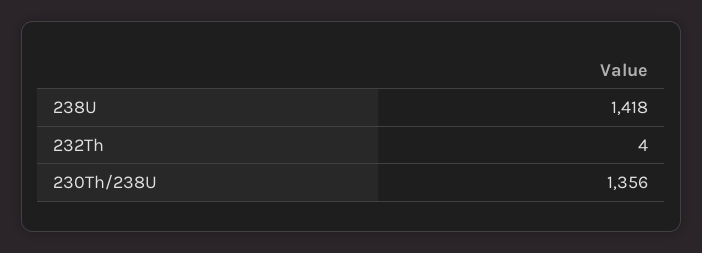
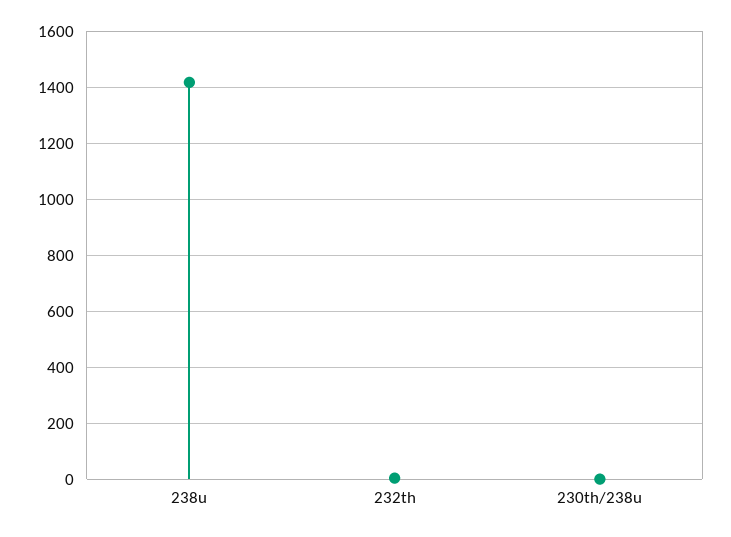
  {
    "238U": 1418,
    "232Th": 4,
-   "230Th/238U": 1356
+   "230Th/238U": 0
  }

